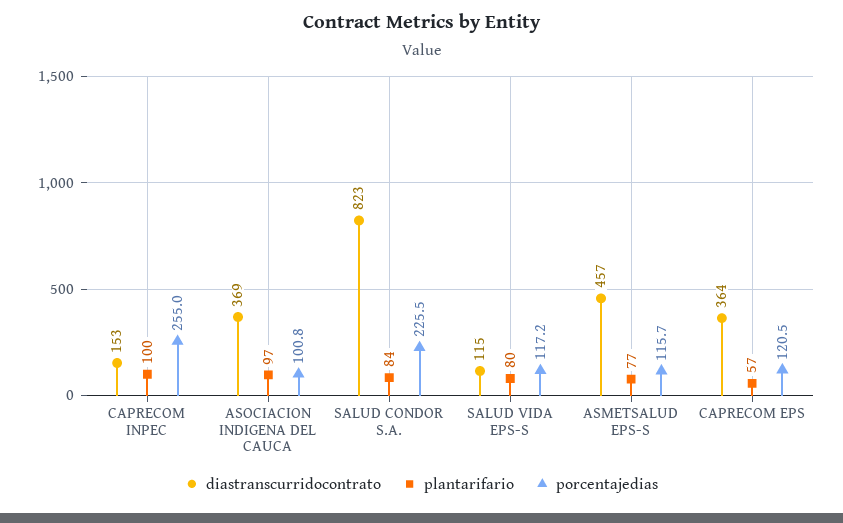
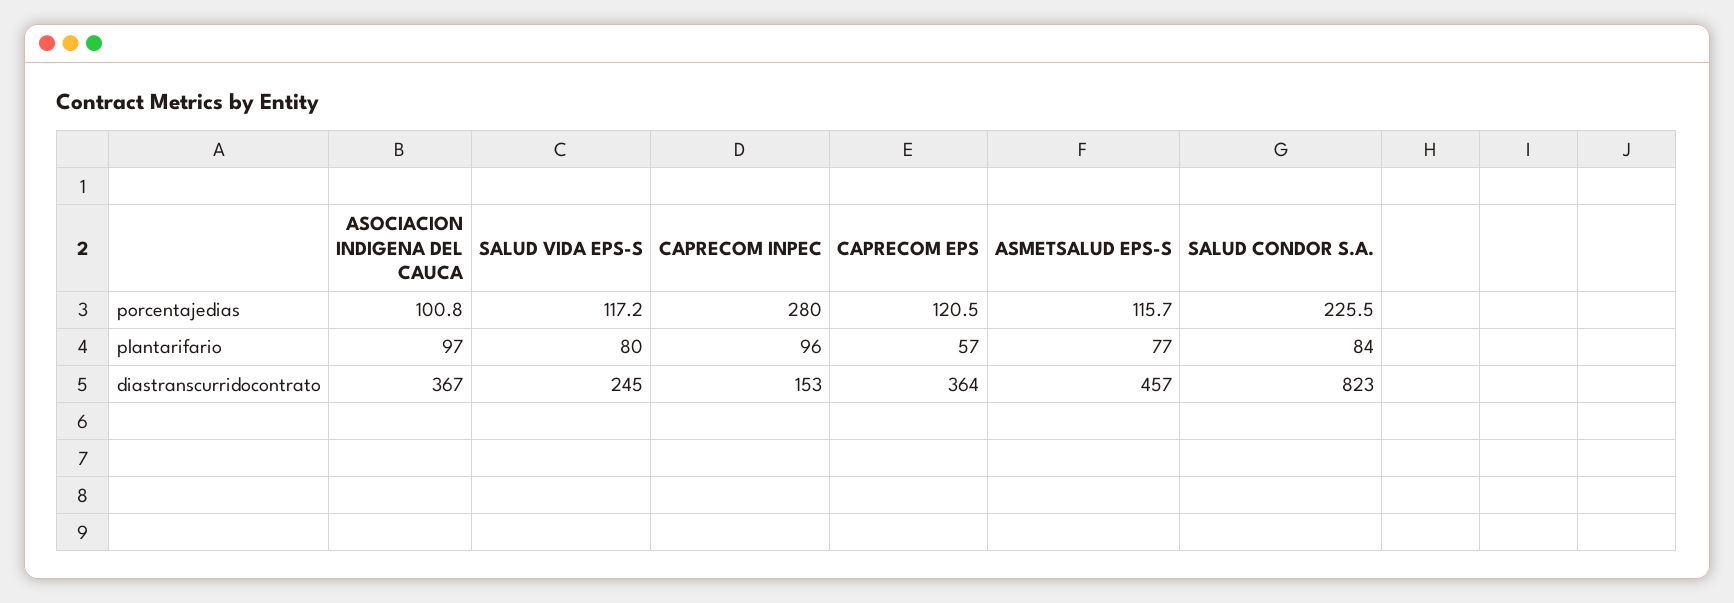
  {
    "diastranscurridocontrato": {
      "CAPRECOM INPEC": 153,
-     "ASOCIACION INDIGENA DEL CAUCA": 369,
+     "ASOCIACION INDIGENA DEL CAUCA": 367,
      "SALUD CONDOR S.A.": 823,
-     "SALUD VIDA EPS-S": 115,
+     "SALUD VIDA EPS-S": 245,
      "ASMETSALUD EPS-S": 457,
      "CAPRECOM EPS": 364
    },
    "plantarifario": {
-     "CAPRECOM INPEC": 100,
+     "CAPRECOM INPEC": 96,
      "ASOCIACION INDIGENA DEL CAUCA": 97,
      "SALUD CONDOR S.A.": 84,
      "SALUD VIDA EPS-S": 80,
      "ASMETSALUD EPS-S": 77,
      "CAPRECOM EPS": 57
    },
    "porcentajedias": {
-     "CAPRECOM INPEC": 255,
+     "CAPRECOM INPEC": 280,
      "ASOCIACION INDIGENA DEL CAUCA": 100.8,
      "SALUD CONDOR S.A.": 225.5,
      "SALUD VIDA EPS-S": 117.2,
      "ASMETSALUD EPS-S": 115.7,
      "CAPRECOM EPS": 120.5
    }
  }

